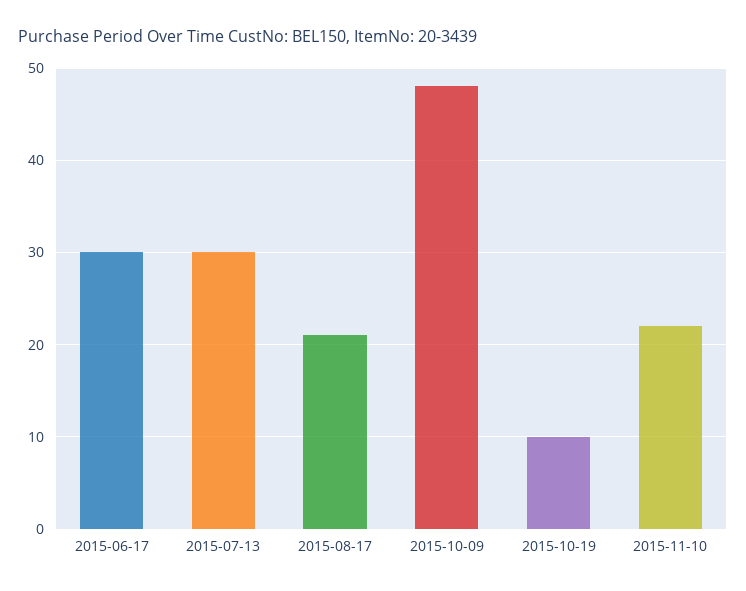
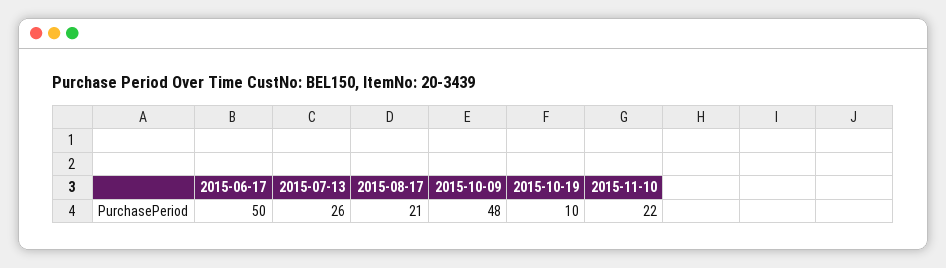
  {
-   "2015-06-17": 30,
+   "2015-06-17": 50,
-   "2015-07-13": 30,
+   "2015-07-13": 26,
    "2015-08-17": 21,
    "2015-10-09": 48,
    "2015-10-19": 10,
    "2015-11-10": 22
  }

